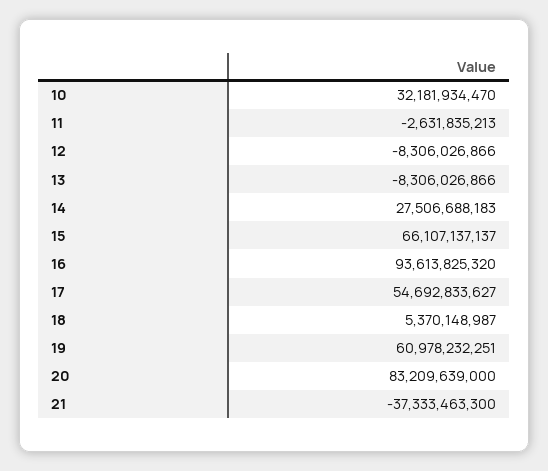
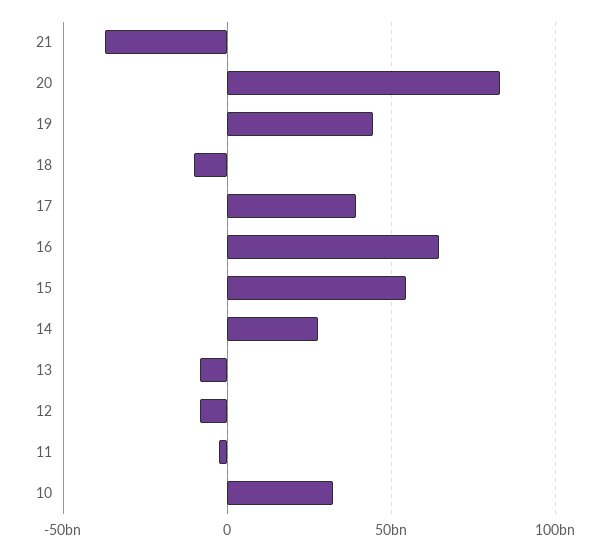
  {
    "10": 32181934470,
    "11": -2631835213,
    "12": -8306026866,
    "13": -8306026866,
    "14": 27506688183,
-   "15": 66107137137,
+   "15": 55000000000,
-   "16": 93613825320,
+   "16": 65000000000,
-   "17": 54692833627,
+   "17": 40000000000,
-   "18": 5370148987,
+   "18": -10000000000,
-   "19": 60978232251,
+   "19": 45000000000,
    "20": 83209639000,
    "21": -37333463300
  }

